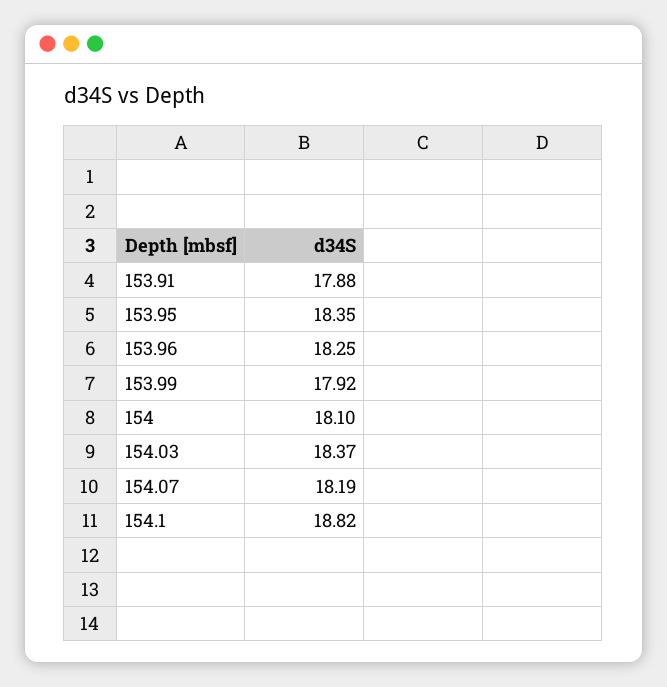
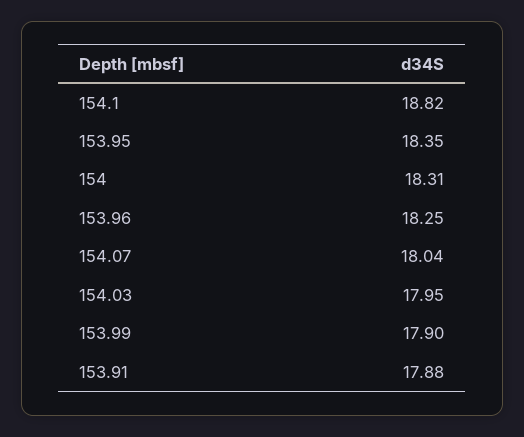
  {
    "153.91": 17.88,
    "153.95": 18.35,
    "153.96": 18.25,
-   "153.99": 17.92,
+   "153.99": 17.9,
-   "154": 18.1,
+   "154": 18.31,
-   "154.03": 18.37,
+   "154.03": 17.95,
-   "154.07": 18.19,
+   "154.07": 18.04,
    "154.1": 18.82
  }

